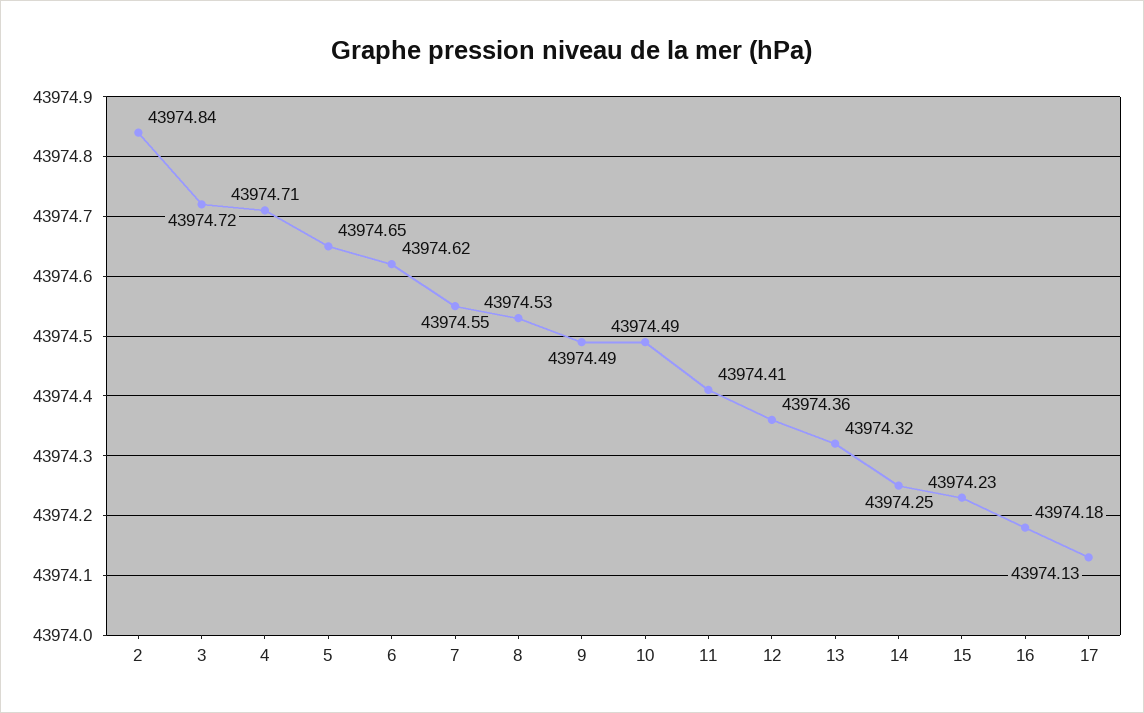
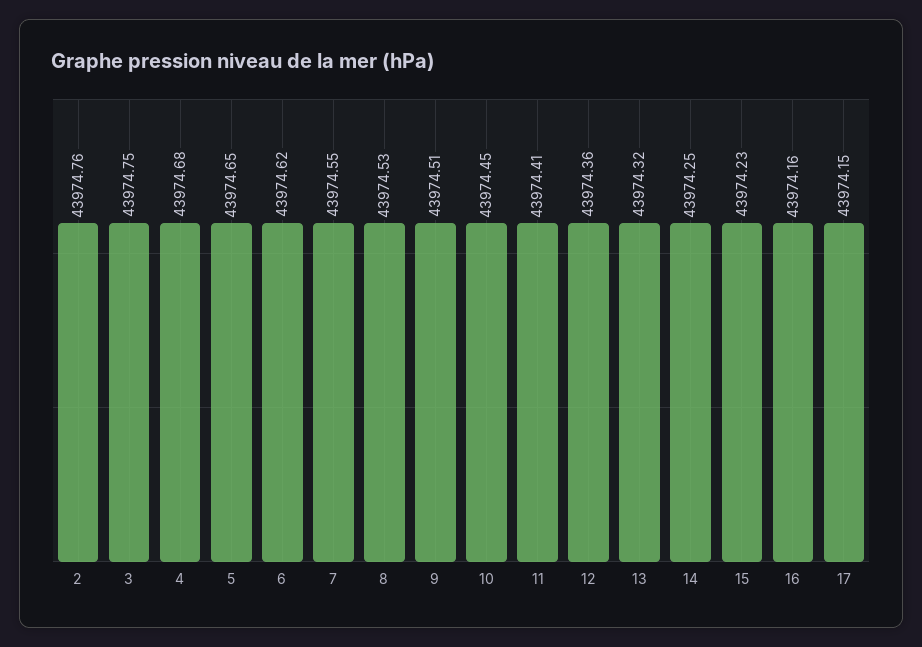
  {
-   "2": 43974.84,
+   "2": 43974.76,
-   "3": 43974.72,
+   "3": 43974.75,
-   "4": 43974.71,
+   "4": 43974.68,
    "5": 43974.65,
    "6": 43974.62,
    "7": 43974.55,
    "8": 43974.53,
-   "9": 43974.49,
+   "9": 43974.51,
-   "10": 43974.49,
+   "10": 43974.45,
    "11": 43974.41,
    "12": 43974.36,
    "13": 43974.32,
    "14": 43974.25,
    "15": 43974.23,
-   "16": 43974.18,
+   "16": 43974.16,
-   "17": 43974.13
+   "17": 43974.15
  }

